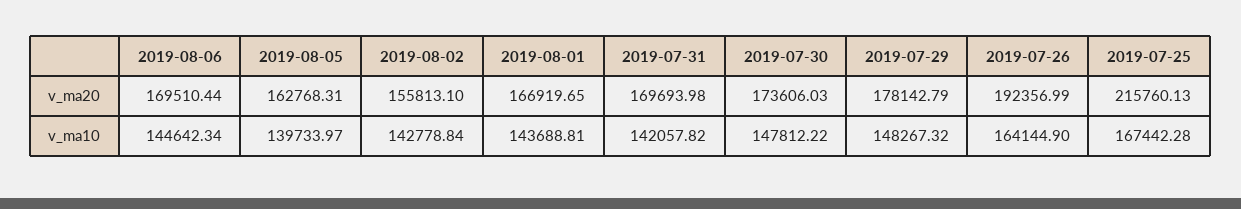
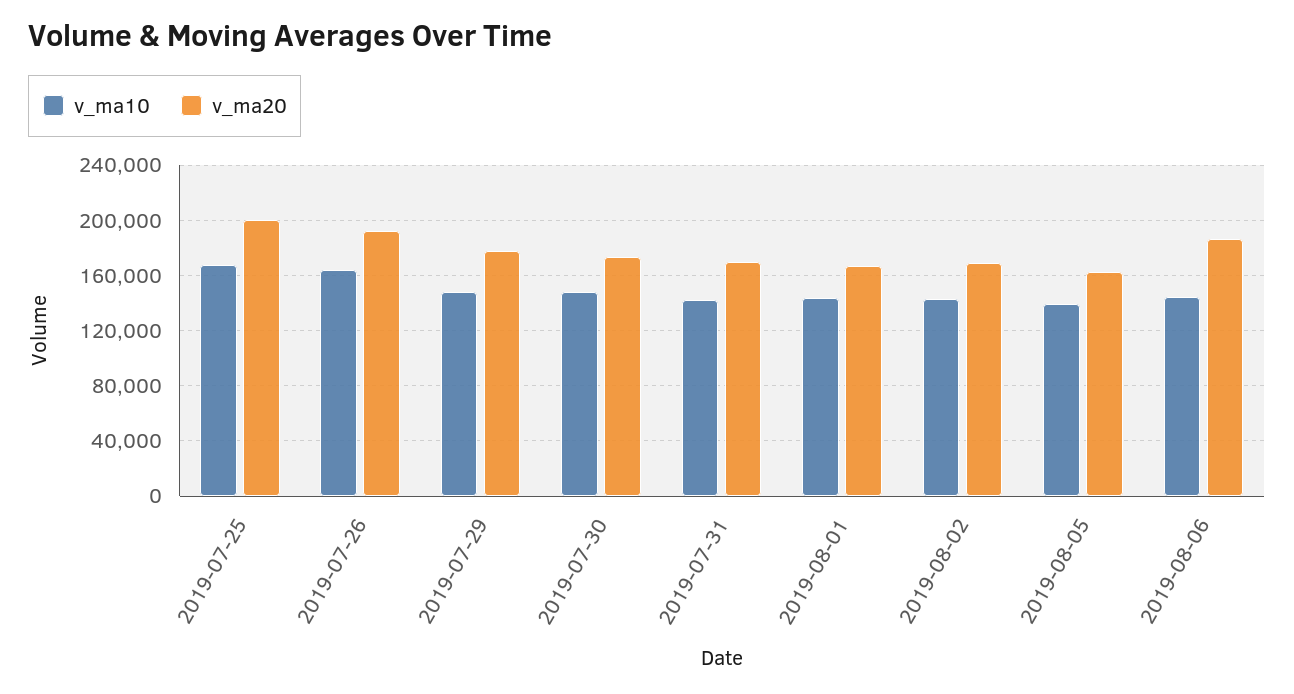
  {
    "v_ma20": {
-     "2019-08-06": 169510.44,
+     "2019-08-06": 185000,
      "2019-08-05": 162768.31,
-     "2019-08-02": 155813.1,
+     "2019-08-02": 170000,
      "2019-08-01": 166919.65,
      "2019-07-31": 169693.98,
      "2019-07-30": 173606.03,
      "2019-07-29": 178142.79,
      "2019-07-26": 192356.99,
-     "2019-07-25": 215760.13
+     "2019-07-25": 200000
    },
    "v_ma10": {
      "2019-08-06": 144642.34,
      "2019-08-05": 139733.97,
      "2019-08-02": 142778.84,
      "2019-08-01": 143688.81,
      "2019-07-31": 142057.82,
      "2019-07-30": 147812.22,
      "2019-07-29": 148267.32,
      "2019-07-26": 164144.9,
      "2019-07-25": 167442.28
    }
  }

